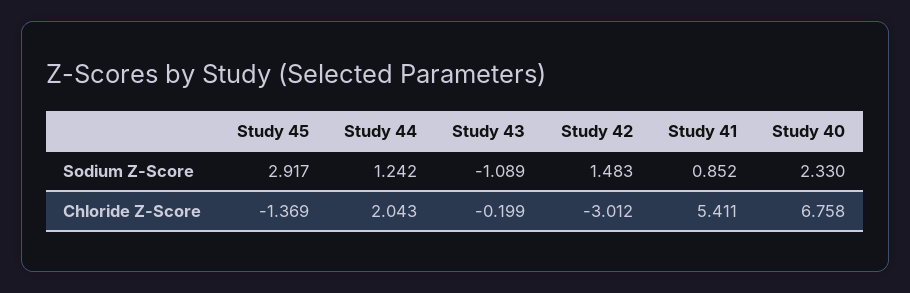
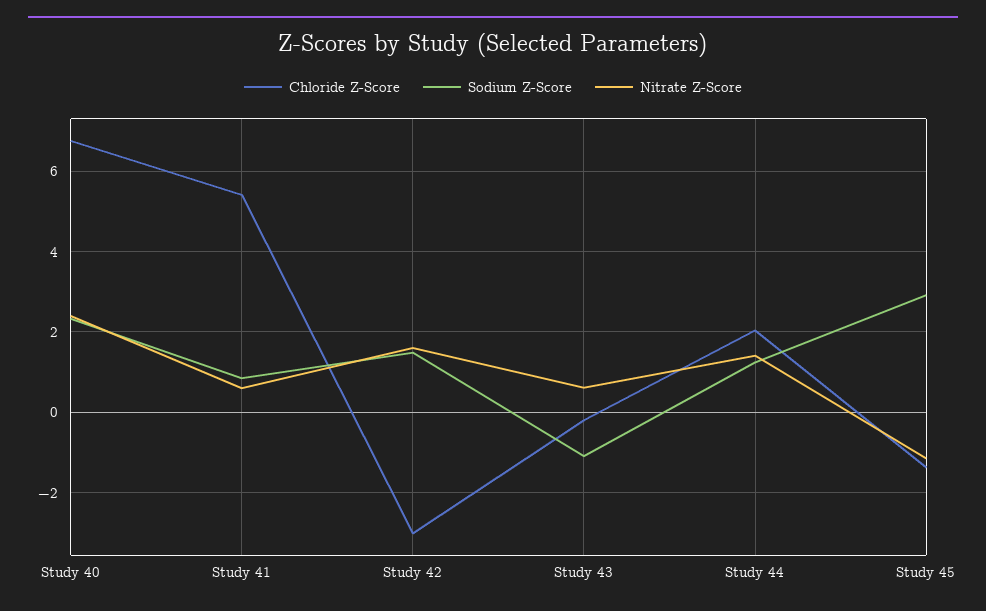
  {
    "Sodium Z-Score": {
      "Study 45": 2.917,
      "Study 44": 1.242,
      "Study 43": -1.089,
      "Study 42": 1.483,
      "Study 41": 0.852,
      "Study 40": 2.33
    },
    "Chloride Z-Score": {
      "Study 45": -1.369,
      "Study 44": 2.043,
      "Study 43": -0.199,
      "Study 42": -3.012,
      "Study 41": 5.411,
      "Study 40": 6.758
-   }
+   },
+   "Nitrate Z-Score": {
+     "Study 40": 2.4,
+     "Study 41": 0.6,
+     "Study 42": 1.6,
+     "Study 43": 0.6,
+     "Study 44": 1.4,
+     "Study 45": -1.2
+   }
  }

